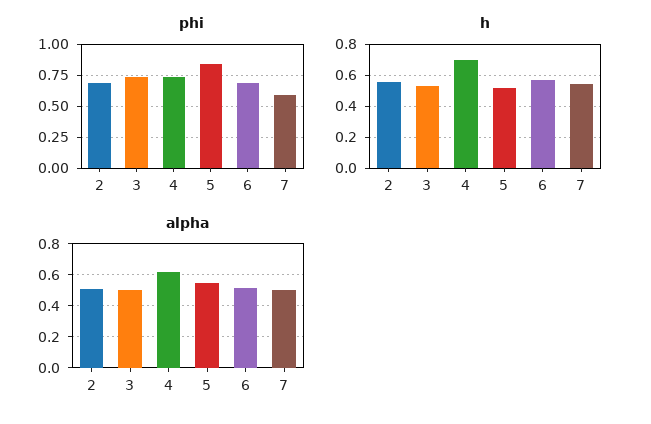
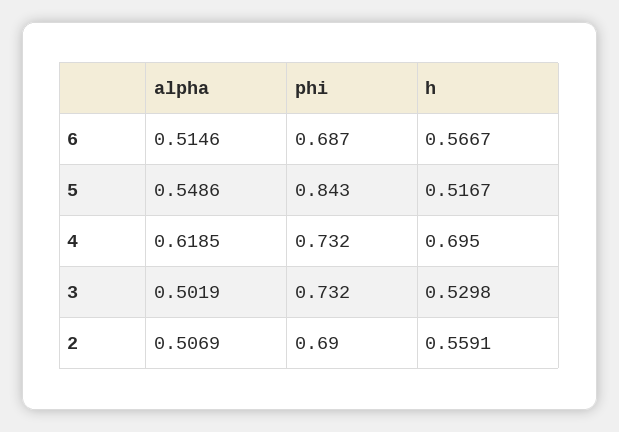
  {
    "phi": {
      "2": 0.69,
      "3": 0.732,
      "4": 0.732,
      "5": 0.843,
-     "6": 0.687,
+     "6": 0.687
-     "7": 0.6
    },
    "h": {
      "2": 0.5591,
      "3": 0.5298,
      "4": 0.695,
      "5": 0.5167,
-     "6": 0.5667,
+     "6": 0.5667
-     "7": 0.55
    },
    "alpha": {
      "2": 0.5069,
      "3": 0.5019,
      "4": 0.6185,
      "5": 0.5486,
-     "6": 0.5146,
+     "6": 0.5146
-     "7": 0.5
    }
  }

